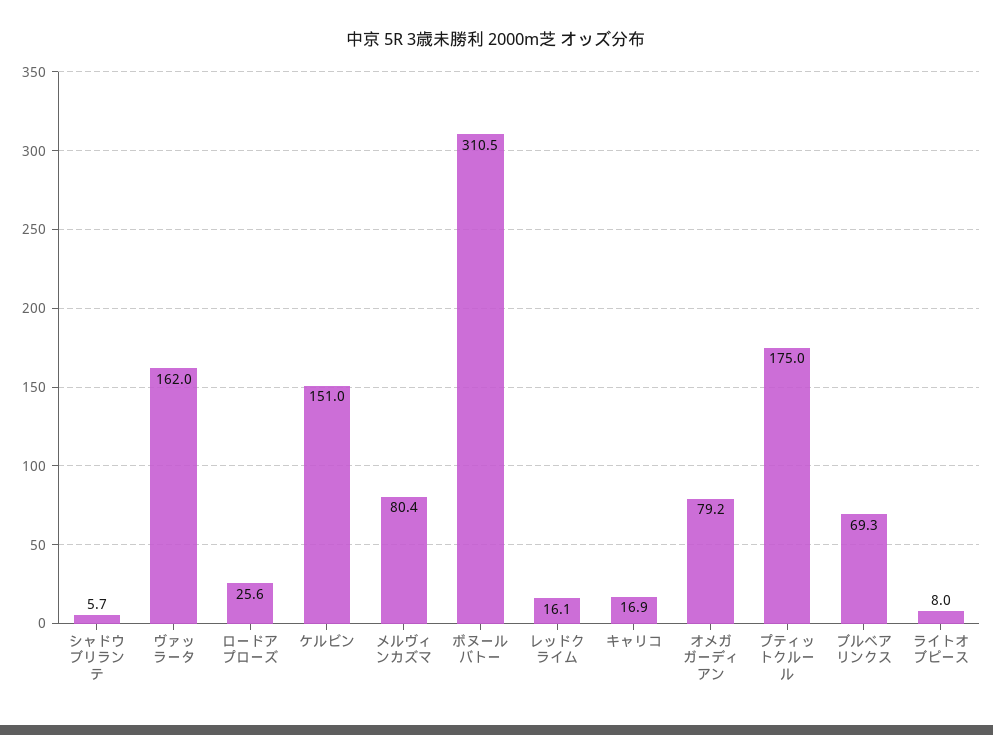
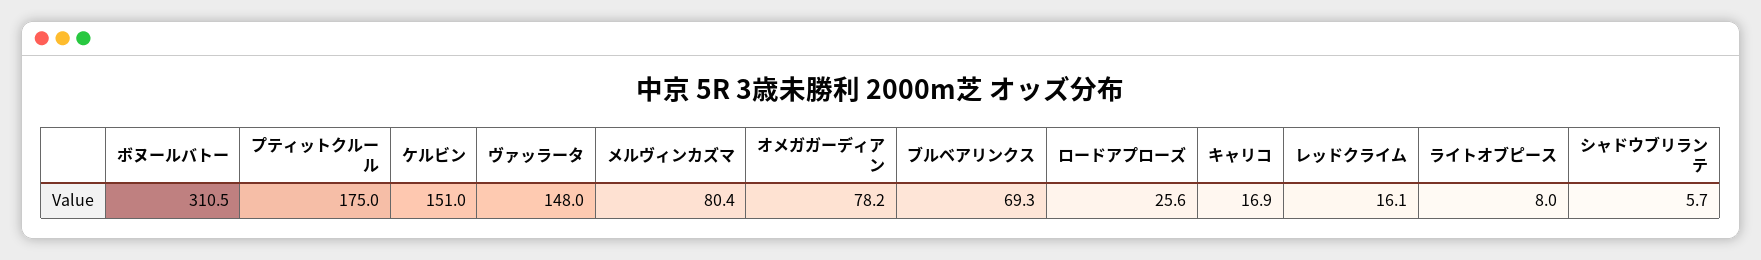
  {
    "シャドウブリランテ": 5.7,
-   "ヴァッラータ": 162,
+   "ヴァッラータ": 148,
    "ロードアプローズ": 25.6,
    "ケルビン": 151,
    "メルヴィンカズマ": 80.4,
    "ボヌールバトー": 310.5,
    "レッドクライム": 16.1,
    "キャリコ": 16.9,
-   "オメガガーディアン": 79.2,
+   "オメガガーディアン": 78.2,
    "プティットクルール": 175,
    "ブルベアリンクス": 69.3,
    "ライトオブピース": 8
  }

